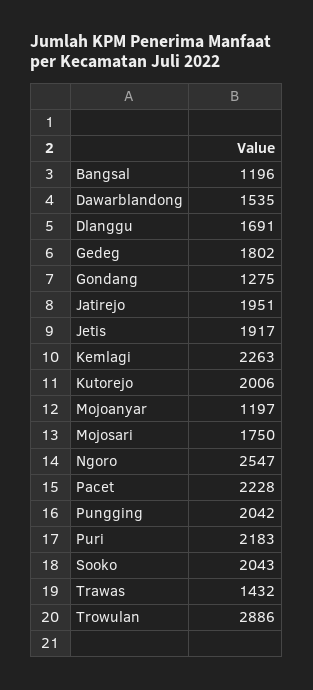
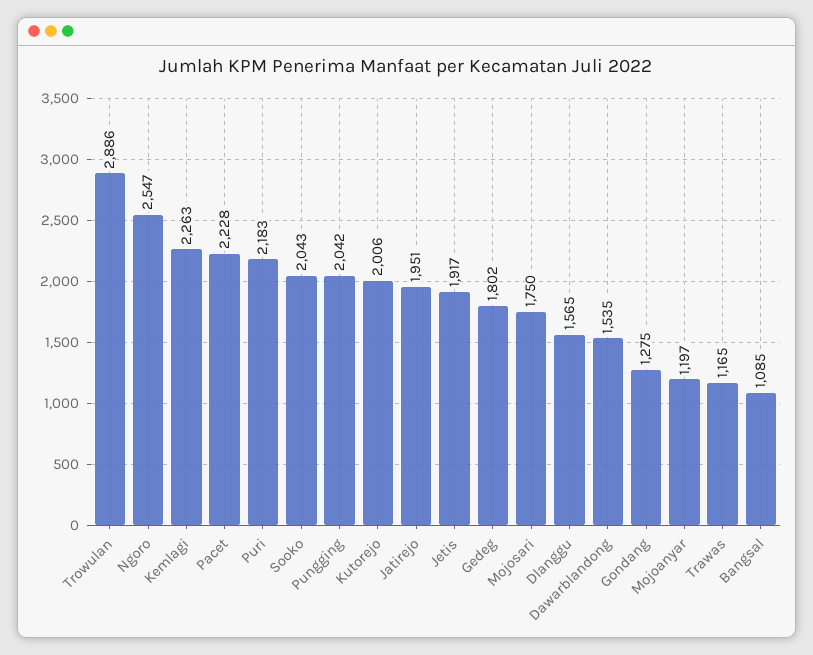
  {
-   "Bangsal": 1196,
+   "Bangsal": 1085,
    "Dawarblandong": 1535,
-   "Dlanggu": 1691,
+   "Dlanggu": 1565,
    "Gedeg": 1802,
    "Gondang": 1275,
    "Jatirejo": 1951,
    "Jetis": 1917,
    "Kemlagi": 2263,
    "Kutorejo": 2006,
    "Mojoanyar": 1197,
    "Mojosari": 1750,
    "Ngoro": 2547,
    "Pacet": 2228,
    "Pungging": 2042,
    "Puri": 2183,
    "Sooko": 2043,
-   "Trawas": 1432,
+   "Trawas": 1165,
    "Trowulan": 2886
  }

